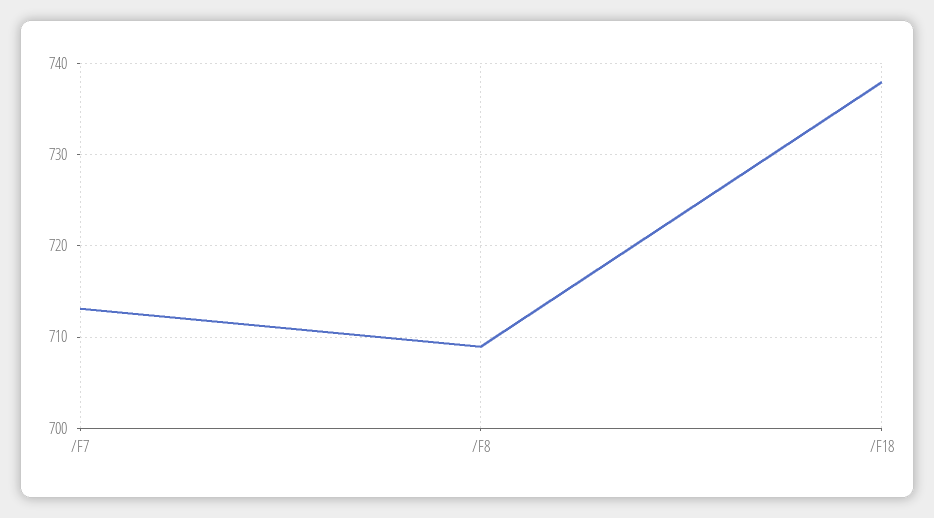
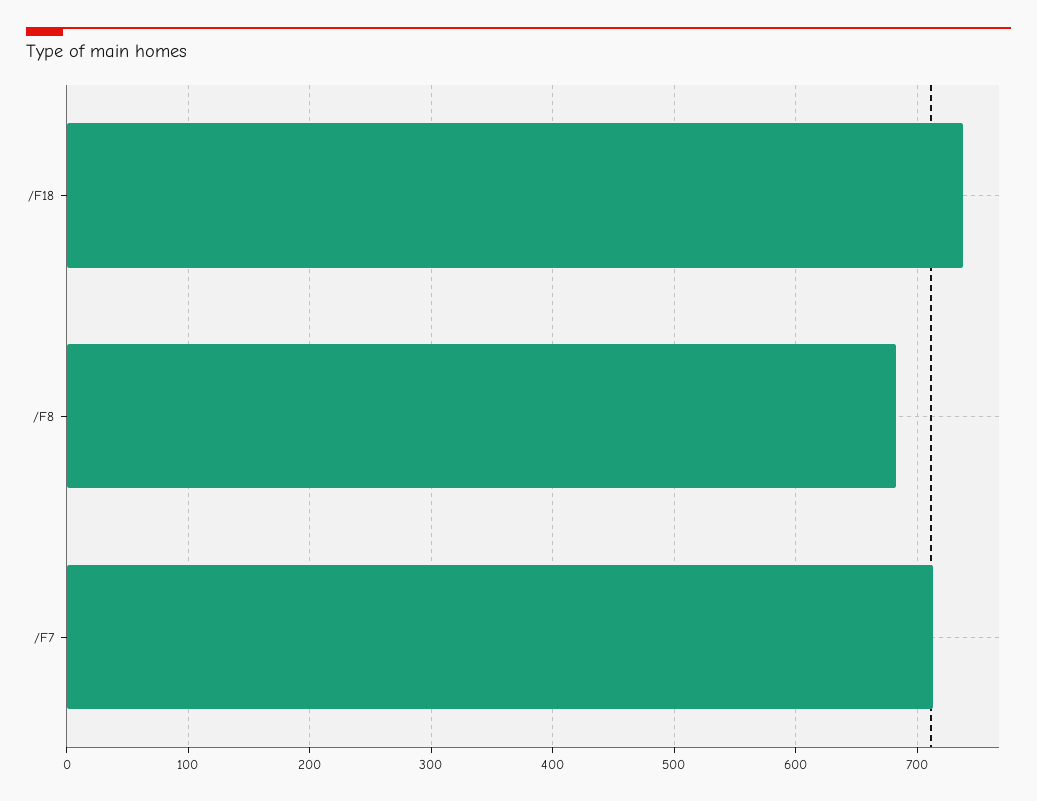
  {
    "/F7": 713,
-   "/F8": 709,
+   "/F8": 680,
    "/F18": 738
  }

